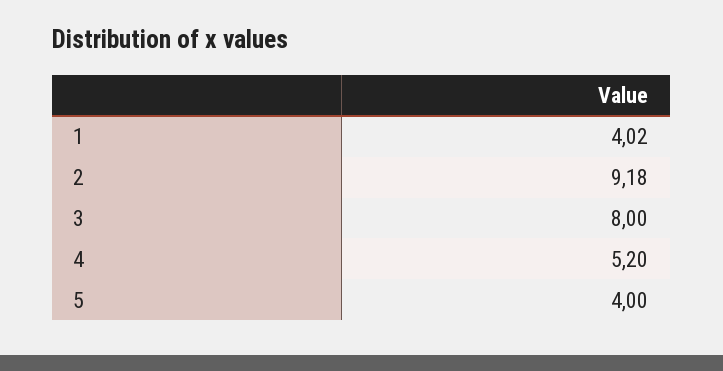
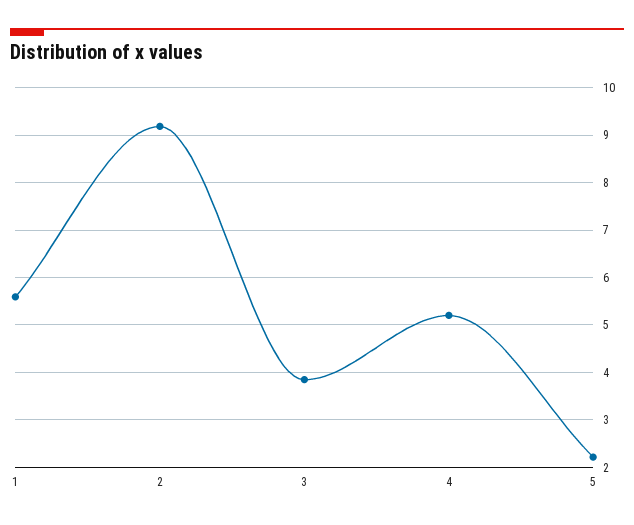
  {
-   "1": 4.02,
+   "1": 5.6,
    "2": 9.18,
-   "3": 8,
+   "3": 3.8,
    "4": 5.2,
-   "5": 4
+   "5": 2.2
  }

